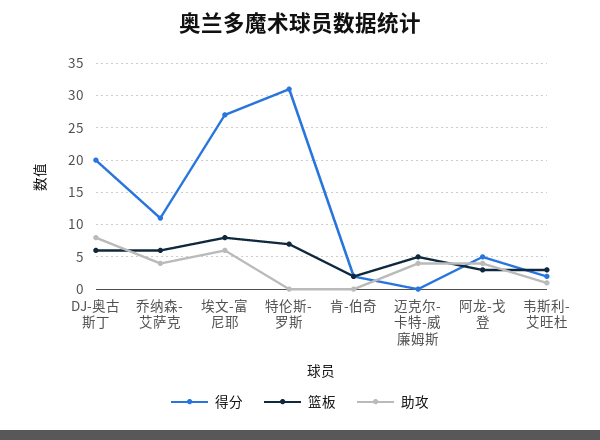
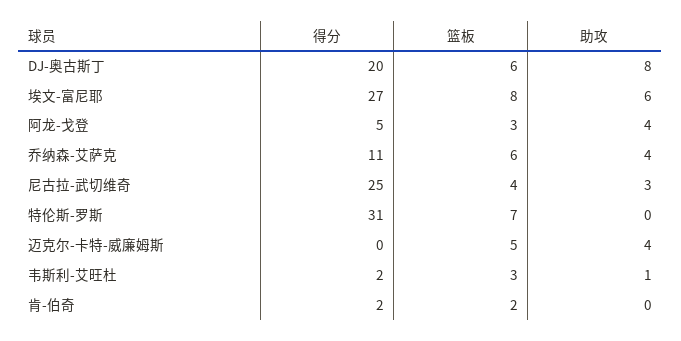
  {
    "得分": {
      "DJ-奥古斯丁": 20,
      "乔纳森-艾萨克": 11,
      "埃文-富尼耶": 27,
      "特伦斯-罗斯": 31,
      "肯-伯奇": 2,
      "迈克尔-卡特-威廉姆斯": 0,
      "阿龙-戈登": 5,
-     "韦斯利-艾旺杜": 2
+     "韦斯利-艾旺杜": 2,
+     "尼古拉-武切维奇": 25
    },
    "篮板": {
      "DJ-奥古斯丁": 6,
      "乔纳森-艾萨克": 6,
      "埃文-富尼耶": 8,
      "特伦斯-罗斯": 7,
      "肯-伯奇": 2,
      "迈克尔-卡特-威廉姆斯": 5,
      "阿龙-戈登": 3,
-     "韦斯利-艾旺杜": 3
+     "韦斯利-艾旺杜": 3,
+     "尼古拉-武切维奇": 4
    },
    "助攻": {
      "DJ-奥古斯丁": 8,
      "乔纳森-艾萨克": 4,
      "埃文-富尼耶": 6,
      "特伦斯-罗斯": 0,
      "肯-伯奇": 0,
      "迈克尔-卡特-威廉姆斯": 4,
      "阿龙-戈登": 4,
-     "韦斯利-艾旺杜": 1
+     "韦斯利-艾旺杜": 1,
+     "尼古拉-武切维奇": 3
    }
  }

